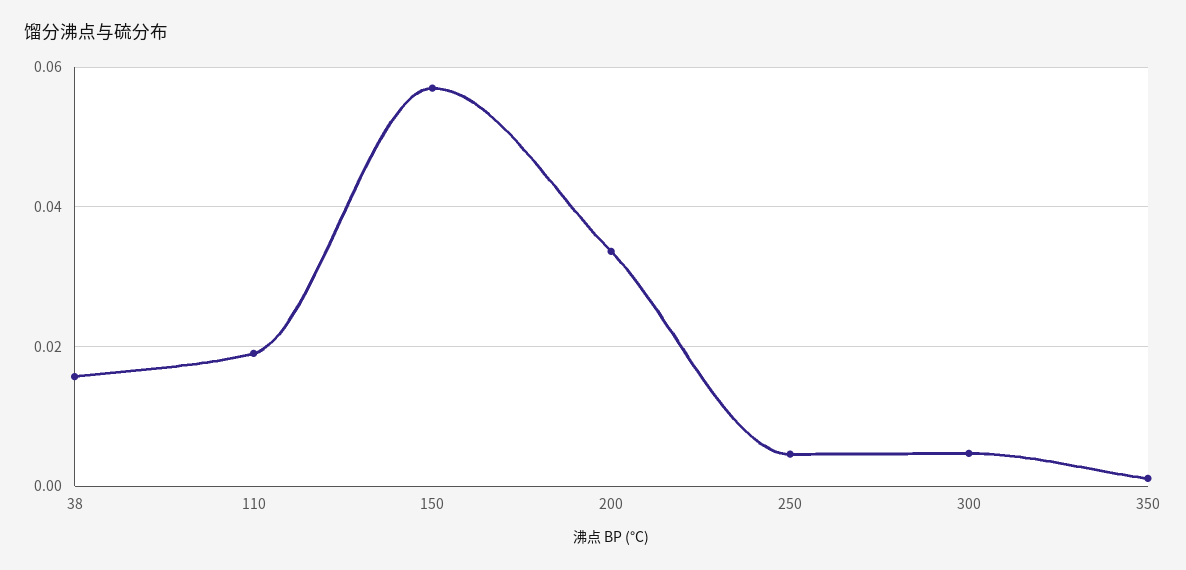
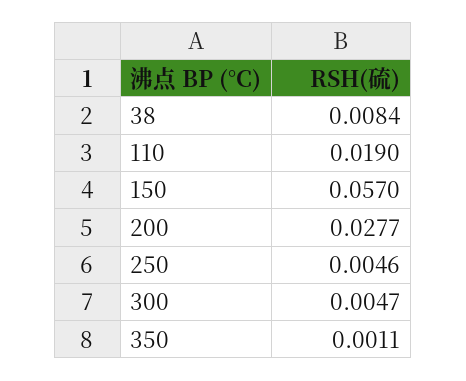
  {
-   "38": 0.016,
+   "38": 0.0084,
    "110": 0.019,
    "150": 0.057,
-   "200": 0.034,
+   "200": 0.0277,
    "250": 0.0046,
    "300": 0.0047,
    "350": 0.0011
  }

